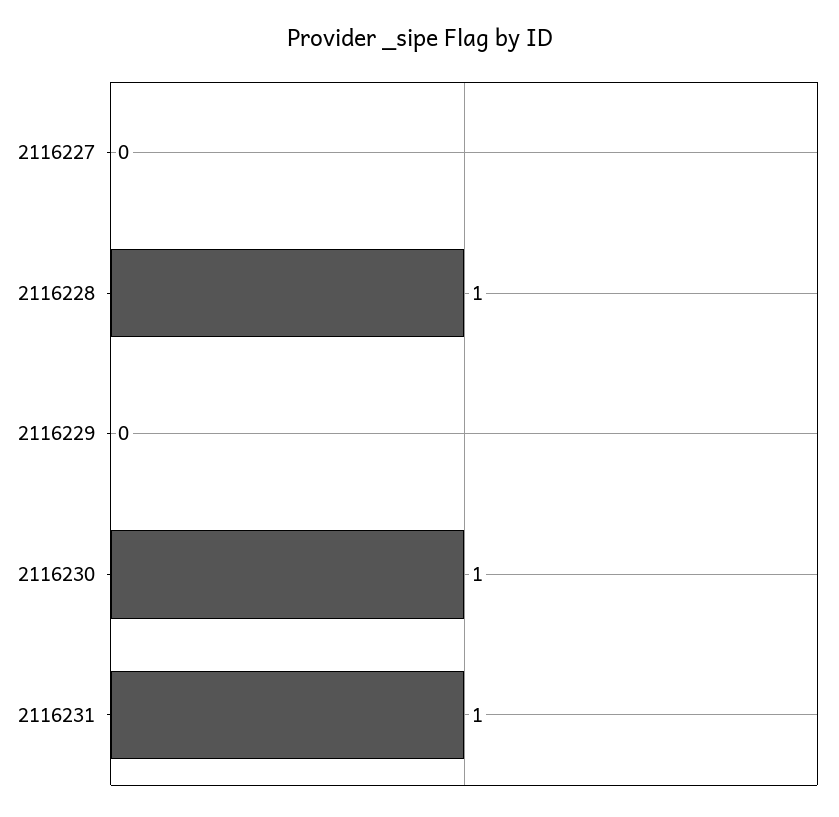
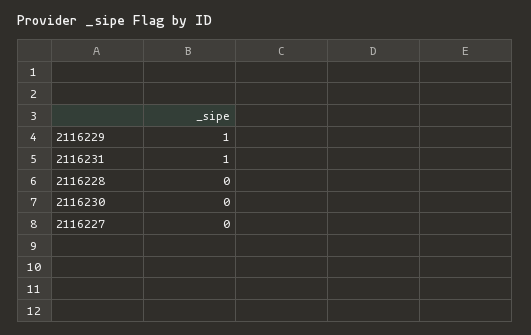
  {
    "2116227": 0,
-   "2116228": 1,
+   "2116228": 0,
-   "2116229": 0,
+   "2116229": 1,
-   "2116230": 1,
+   "2116230": 0,
    "2116231": 1
  }

